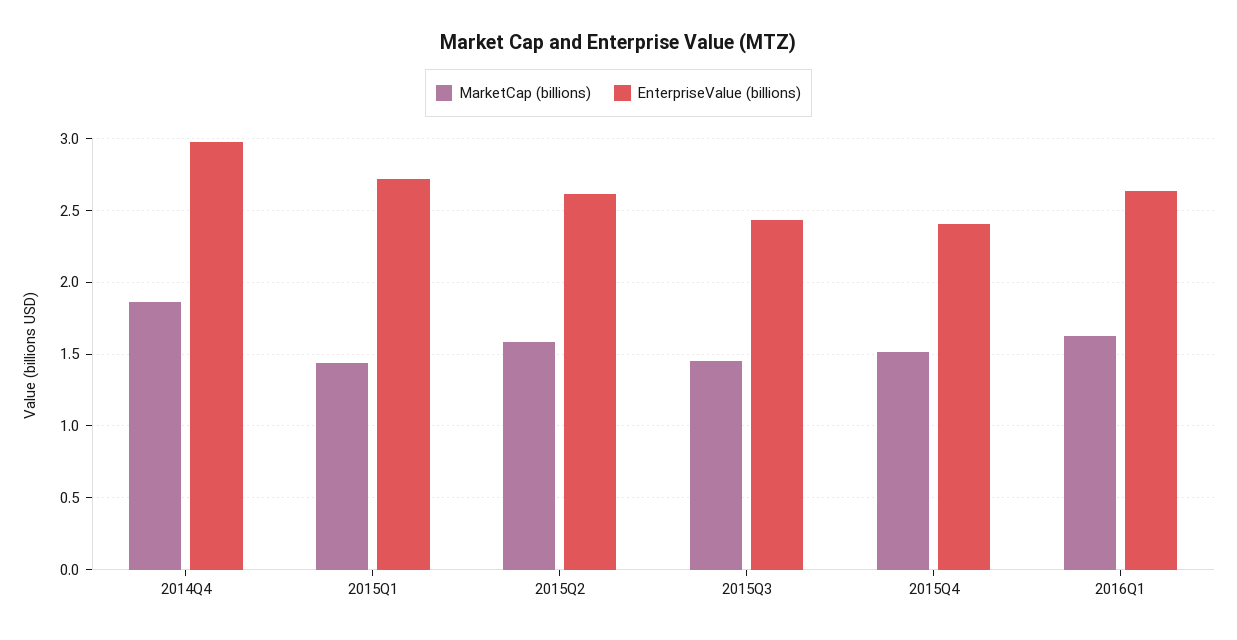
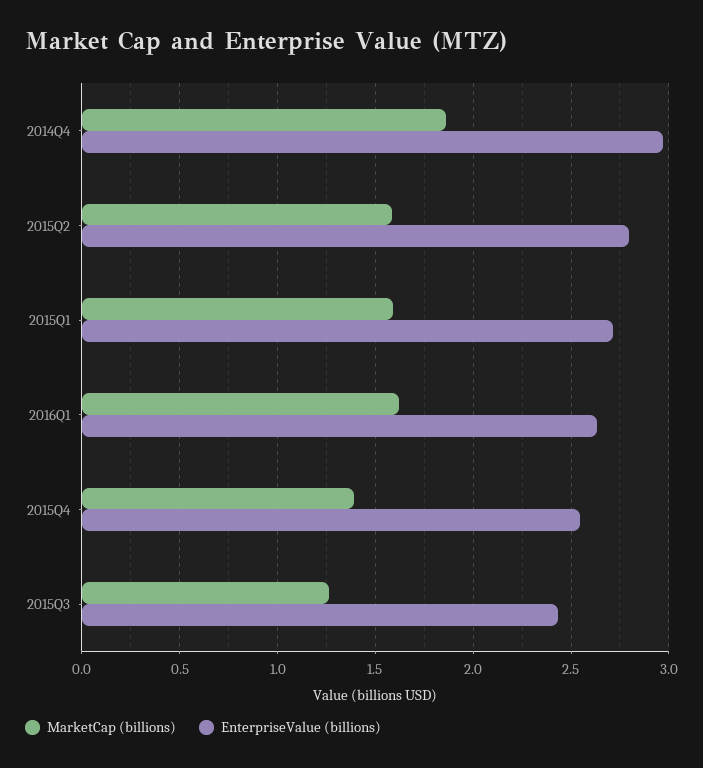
  {
    "MarketCap (billions)": {
      "2014Q4": 1.85,
-     "2015Q1": 1.45,
+     "2015Q1": 1.6,
      "2015Q2": 1.6,
-     "2015Q3": 1.45,
+     "2015Q3": 1.25,
-     "2015Q4": 1.5,
+     "2015Q4": 1.4,
      "2016Q1": 1.6
    },
    "EnterpriseValue (billions)": {
      "2014Q4": 2.95,
      "2015Q1": 2.7,
-     "2015Q2": 2.6,
+     "2015Q2": 2.8,
      "2015Q3": 2.45,
-     "2015Q4": 2.4,
+     "2015Q4": 2.55,
      "2016Q1": 2.65
    }
  }

